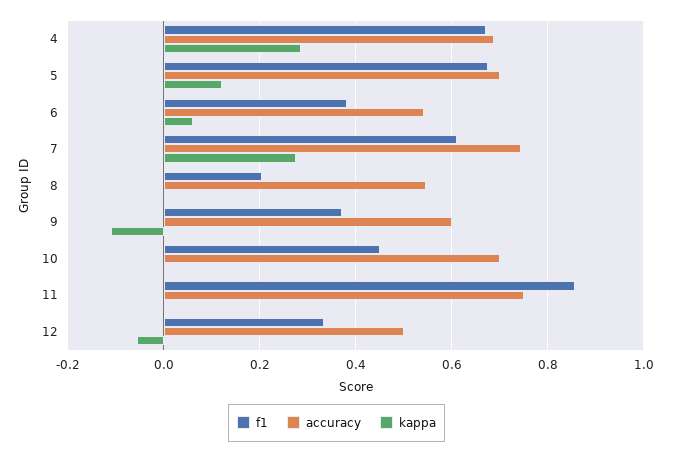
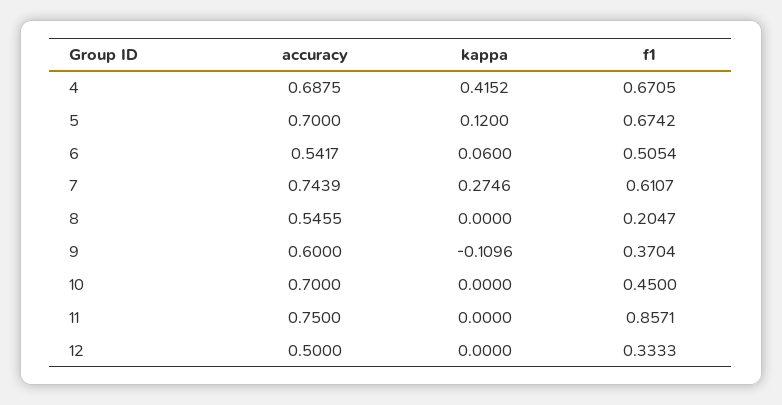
  {
    "f1": {
      "4": 0.6705,
      "5": 0.6742,
-     "6": 0.38,
+     "6": 0.5054,
      "7": 0.6107,
      "8": 0.2047,
      "9": 0.3704,
      "10": 0.45,
      "11": 0.8571,
      "12": 0.3333
    },
    "accuracy": {
      "4": 0.6875,
      "5": 0.7,
      "6": 0.5417,
      "7": 0.7439,
      "8": 0.5455,
      "9": 0.6,
      "10": 0.7,
      "11": 0.75,
      "12": 0.5
    },
    "kappa": {
-     "4": 0.28,
+     "4": 0.4152,
      "5": 0.12,
      "6": 0.06,
      "7": 0.2746,
      "8": 0,
      "9": -0.1096,
      "10": 0,
      "11": 0,
-     "12": -0.06
+     "12": 0
    }
  }

